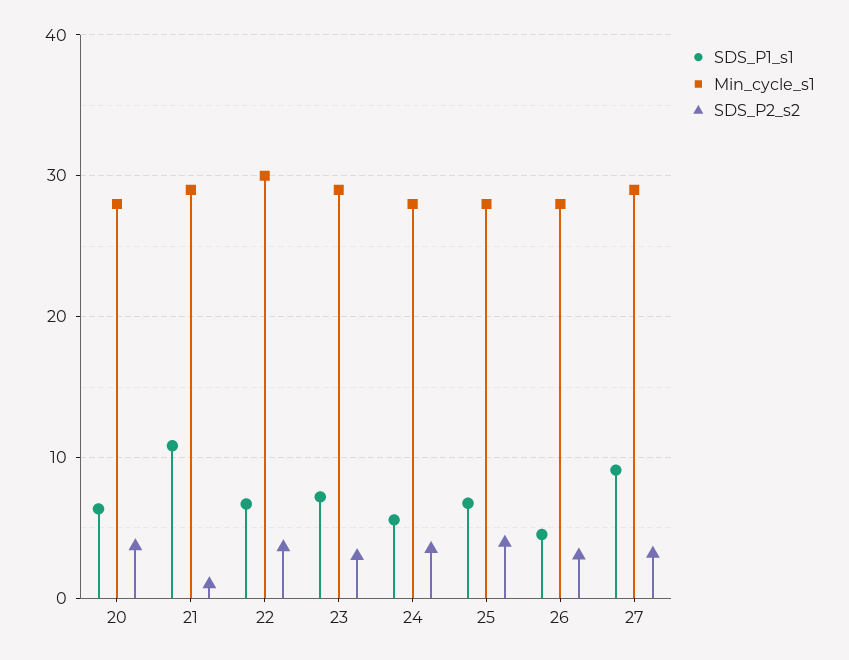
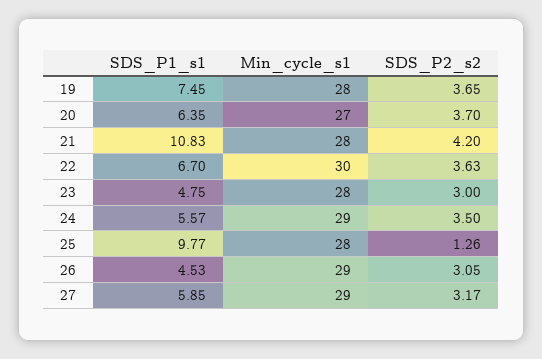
  {
    "SDS_P1_s1": {
      "20": 6.35,
      "21": 10.83,
      "22": 6.7,
-     "23": 7,
+     "23": 4.75,
      "24": 5.57,
-     "25": 7,
+     "25": 9.77,
      "26": 4.53,
-     "27": 9
+     "27": 5.85,
+     "19": 7.45
    },
    "Min_cycle_s1": {
-     "20": 28,
+     "20": 27,
-     "21": 29,
+     "21": 28,
      "22": 30,
-     "23": 29,
+     "23": 28,
-     "24": 28,
+     "24": 29,
      "25": 28,
-     "26": 28,
+     "26": 29,
-     "27": 29
+     "27": 29,
+     "19": 28
    },
    "SDS_P2_s2": {
      "20": 3.7,
-     "21": 1,
+     "21": 4.2,
      "22": 3.63,
      "23": 3,
      "24": 3.5,
-     "25": 4,
+     "25": 1.26,
      "26": 3.05,
-     "27": 3.17
+     "27": 3.17,
+     "19": 3.65
    }
  }

